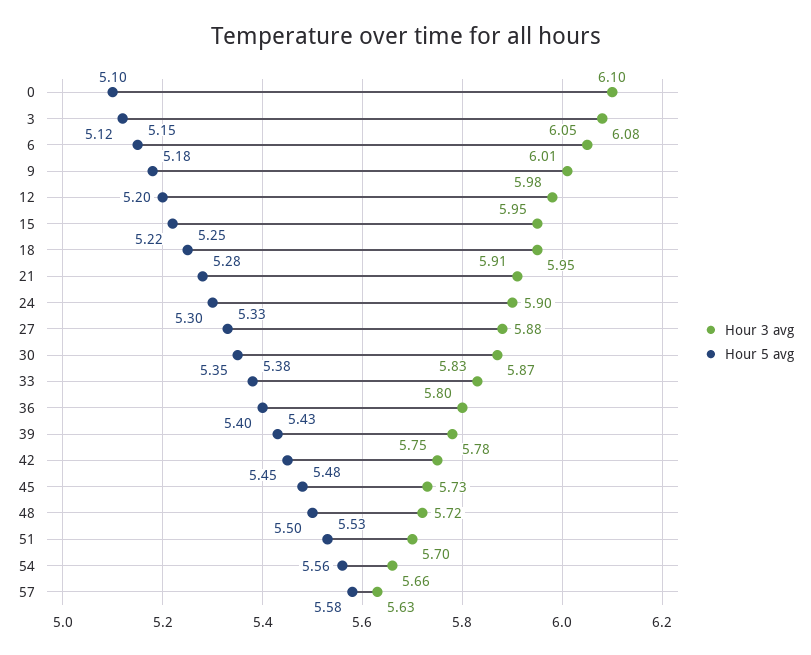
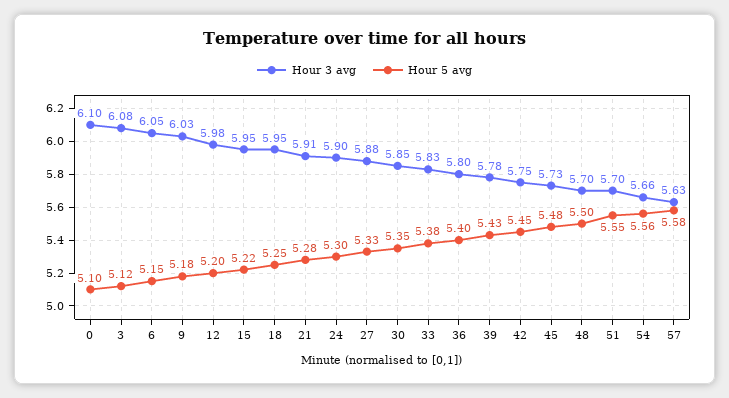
  {
    "Hour 3 avg": {
      "0": 6.1,
      "3": 6.08,
      "6": 6.05,
-     "9": 6.01,
+     "9": 6.03,
      "12": 5.98,
      "15": 5.95,
      "18": 5.95,
      "21": 5.91,
      "24": 5.9,
      "27": 5.88,
-     "30": 5.87,
+     "30": 5.85,
      "33": 5.83,
      "36": 5.8,
      "39": 5.78,
      "42": 5.75,
      "45": 5.73,
-     "48": 5.72,
+     "48": 5.7,
      "51": 5.7,
      "54": 5.66,
      "57": 5.63
    },
    "Hour 5 avg": {
      "0": 5.1,
      "3": 5.12,
      "6": 5.15,
      "9": 5.18,
      "12": 5.2,
      "15": 5.22,
      "18": 5.25,
      "21": 5.28,
      "24": 5.3,
      "27": 5.33,
      "30": 5.35,
      "33": 5.38,
      "36": 5.4,
      "39": 5.43,
      "42": 5.45,
      "45": 5.48,
      "48": 5.5,
-     "51": 5.53,
+     "51": 5.55,
      "54": 5.56,
      "57": 5.58
    }
  }

